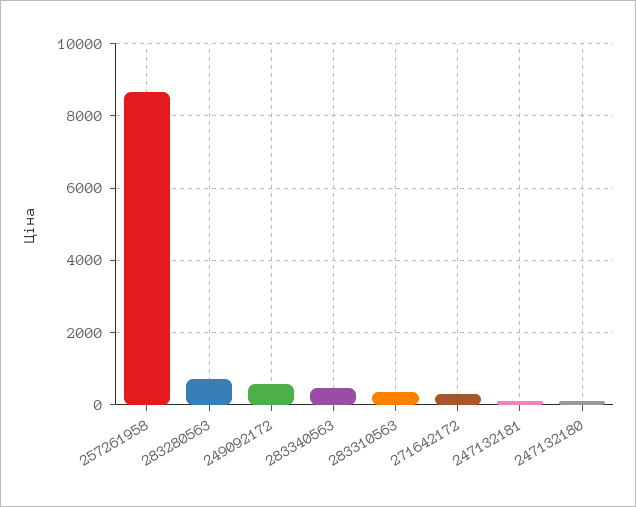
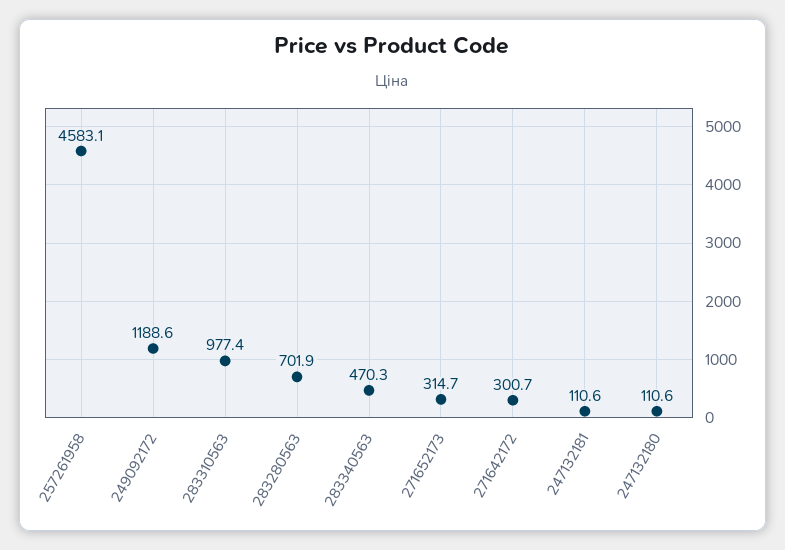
  {
-   "257261958": 8600,
+   "257261958": 4583.1,
    "283280563": 701.9,
-   "249092172": 600,
+   "249092172": 1188.6,
    "283340563": 470.3,
-   "283310563": 400,
+   "283310563": 977.4,
    "271642172": 300.7,
    "247132181": 110.6,
-   "247132180": 110.6
+   "247132180": 110.6,
+   "271652173": 314.7
  }

